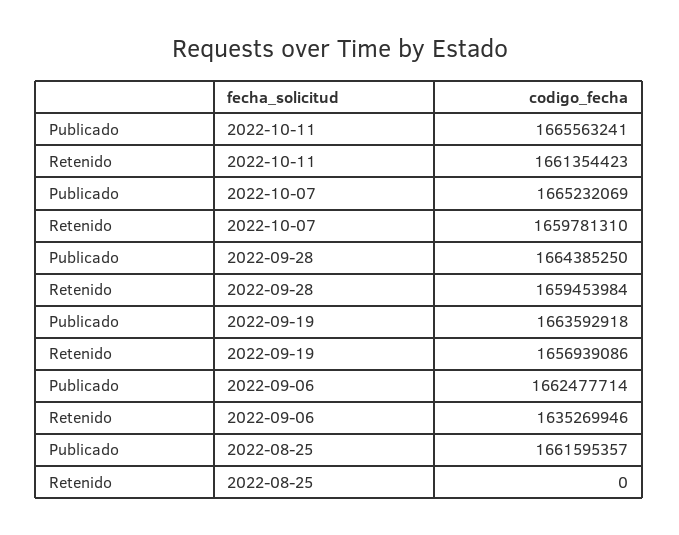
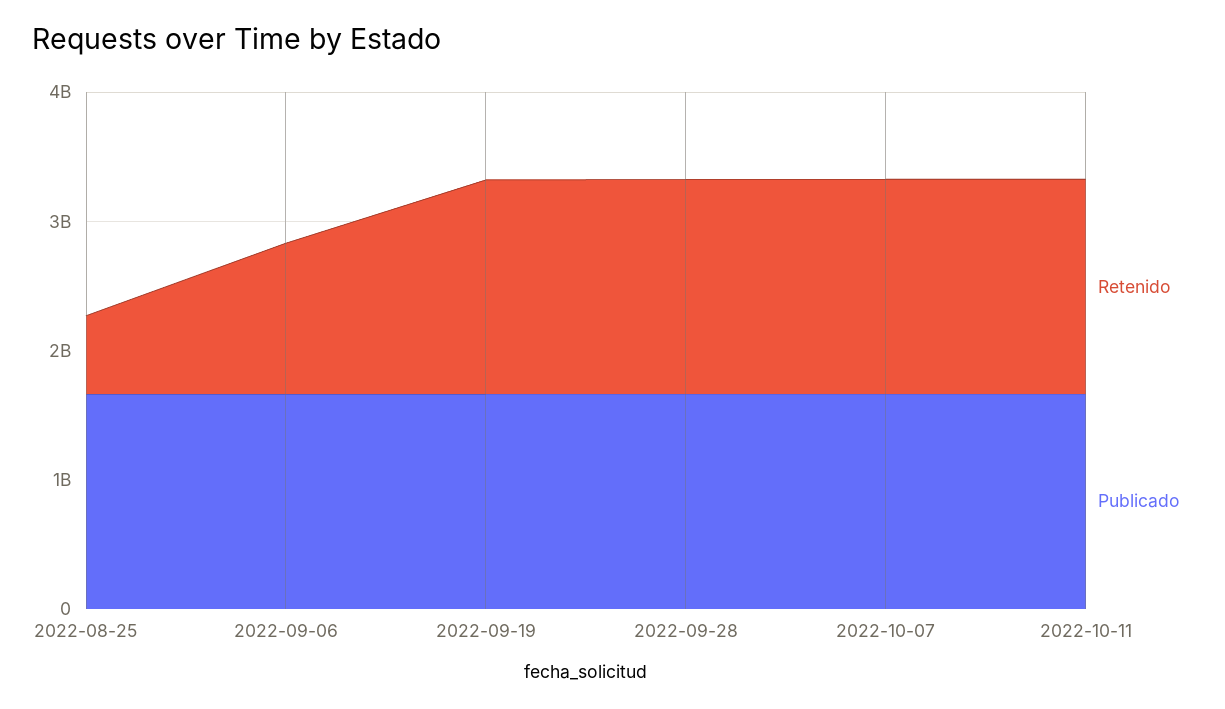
  {
    "Publicado": {
      "2022-10-11": 1665563241,
      "2022-10-07": 1665232069,
      "2022-09-28": 1664385250,
      "2022-09-19": 1663592918,
      "2022-09-06": 1662477714,
      "2022-08-25": 1661595357
    },
    "Retenido": {
      "2022-10-11": 1661354423,
      "2022-10-07": 1659781310,
      "2022-09-28": 1659453984,
      "2022-09-19": 1656939086,
-     "2022-09-06": 1635269946,
+     "2022-09-06": 1200000000,
-     "2022-08-25": 0
+     "2022-08-25": 600000000
    }
  }

